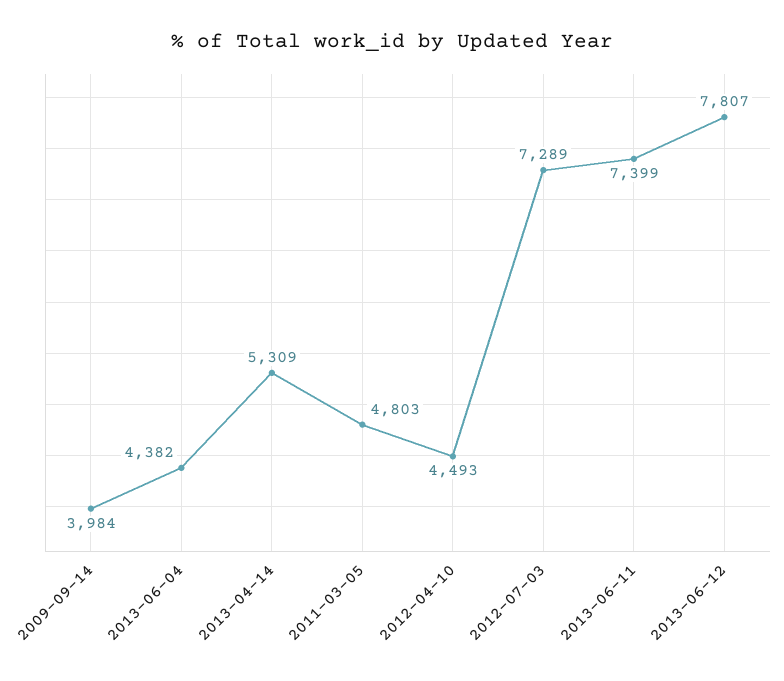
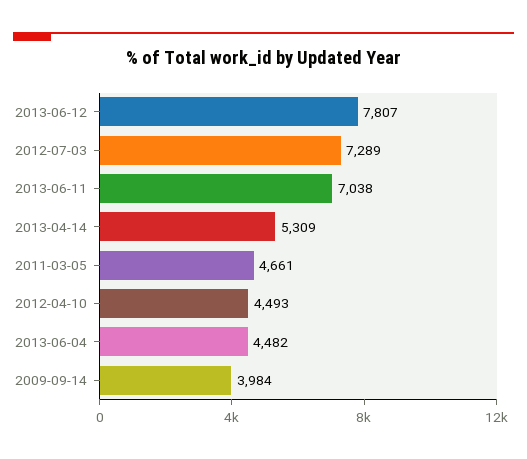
  {
    "2009-09-14": 3984,
-   "2013-06-04": 4382,
+   "2013-06-04": 4482,
    "2013-04-14": 5309,
-   "2011-03-05": 4803,
+   "2011-03-05": 4661,
    "2012-04-10": 4493,
    "2012-07-03": 7289,
-   "2013-06-11": 7399,
+   "2013-06-11": 7038,
    "2013-06-12": 7807
  }

